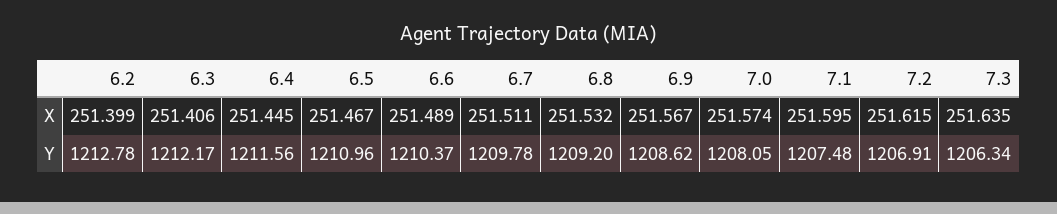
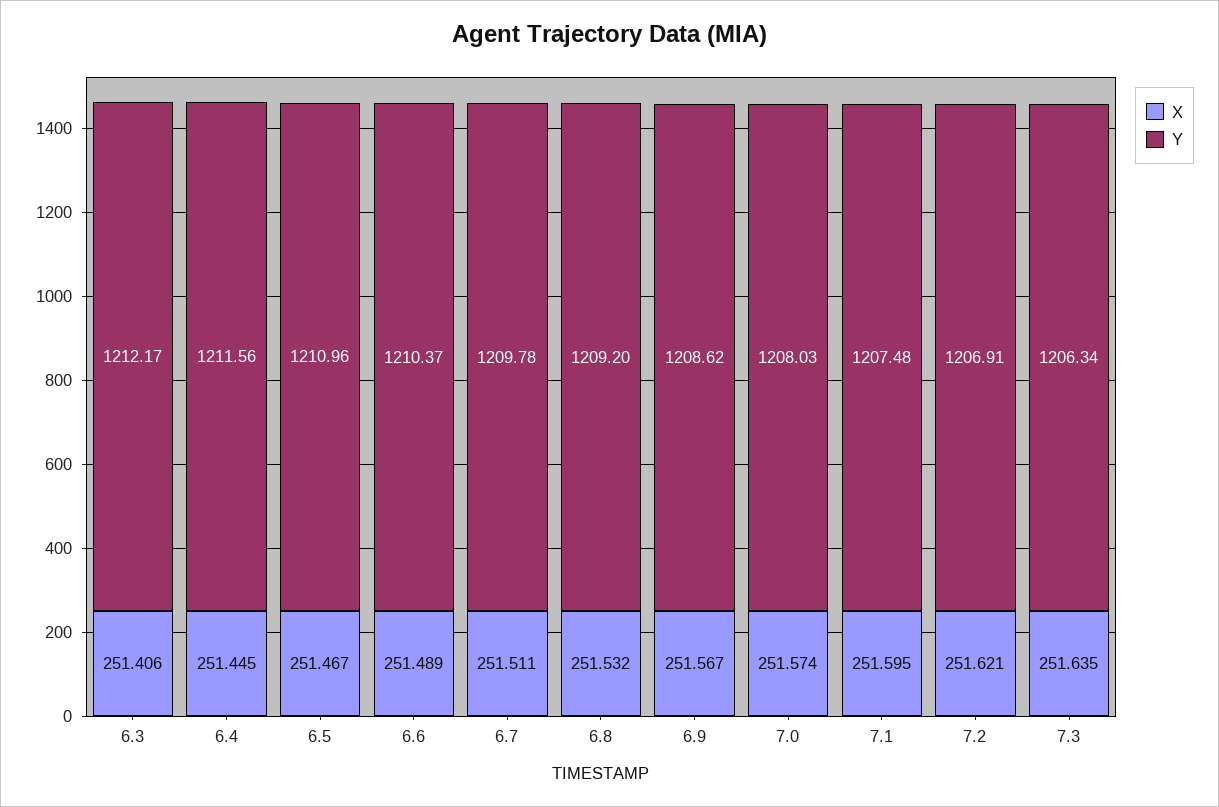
  {
    "X": {
-     "6.2": 251.399,
      "6.3": 251.406,
      "6.4": 251.445,
      "6.5": 251.467,
      "6.6": 251.489,
      "6.7": 251.511,
      "6.8": 251.532,
      "6.9": 251.567,
      "7.0": 251.574,
      "7.1": 251.595,
-     "7.2": 251.615,
+     "7.2": 251.621,
      "7.3": 251.635
    },
    "Y": {
-     "6.2": 1212.78,
      "6.3": 1212.17,
      "6.4": 1211.56,
      "6.5": 1210.96,
      "6.6": 1210.37,
      "6.7": 1209.78,
      "6.8": 1209.2,
      "6.9": 1208.62,
-     "7.0": 1208.05,
+     "7.0": 1208.03,
      "7.1": 1207.48,
      "7.2": 1206.91,
      "7.3": 1206.34
    }
  }

